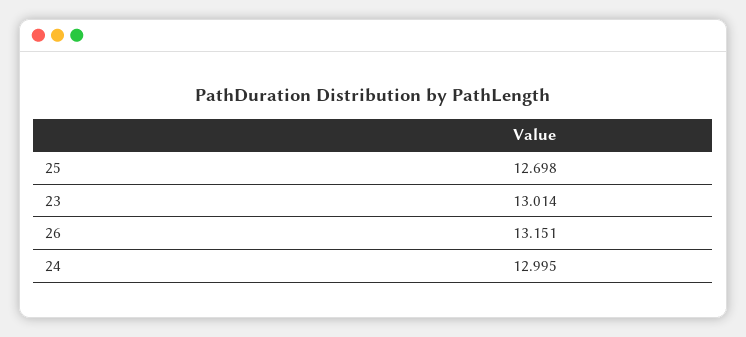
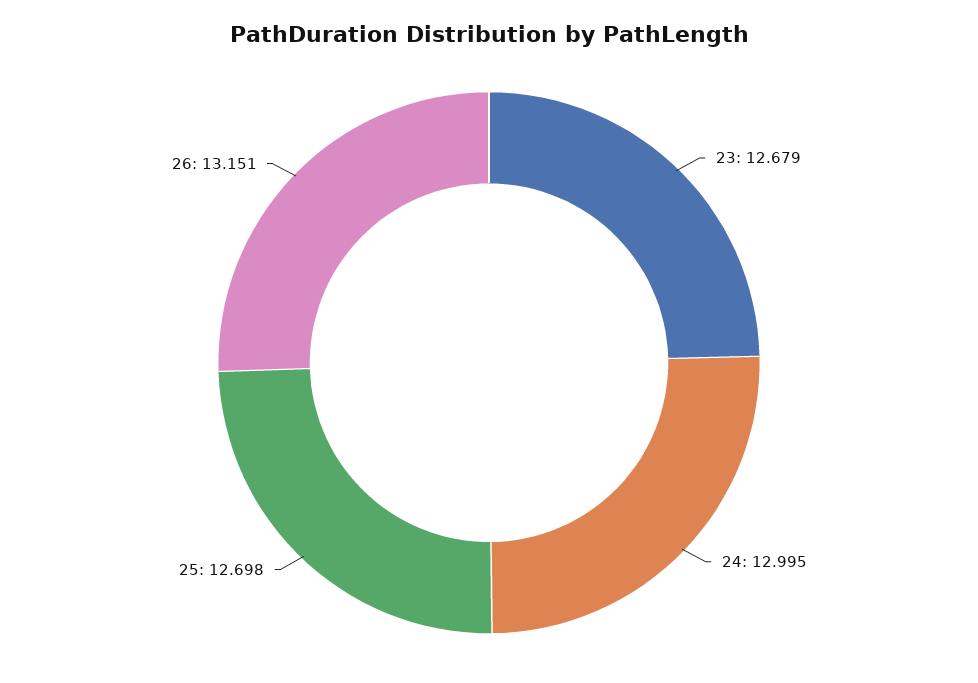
  {
    "25": 12.698,
-   "23": 13.014,
+   "23": 12.679,
    "26": 13.151,
    "24": 12.995
  }

